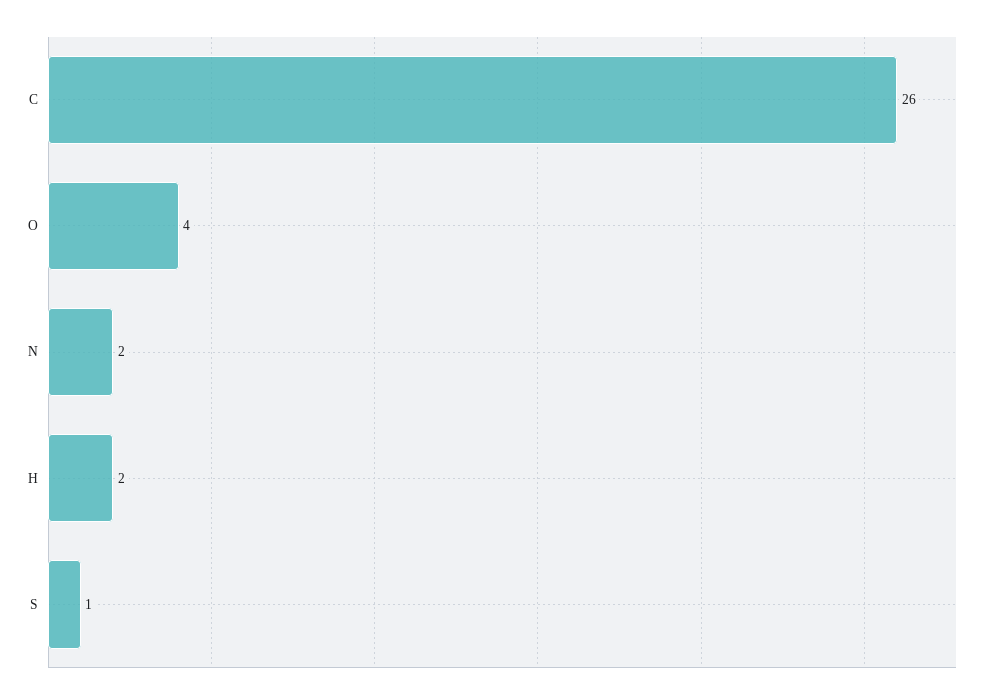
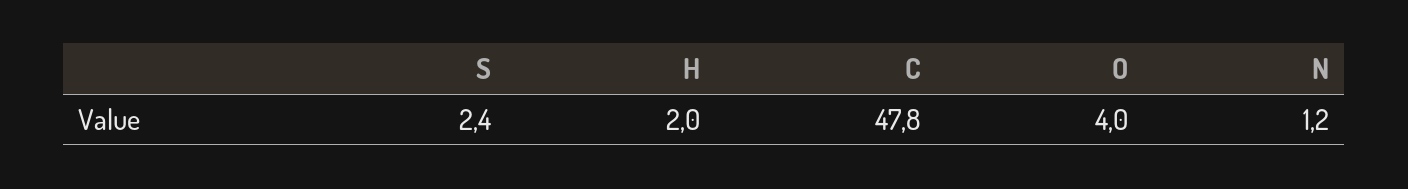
  {
-   "C": 26,
+   "C": 47.8,
    "O": 4,
-   "N": 2,
+   "N": 1.2,
    "H": 2,
-   "S": 1
+   "S": 2.4
  }

